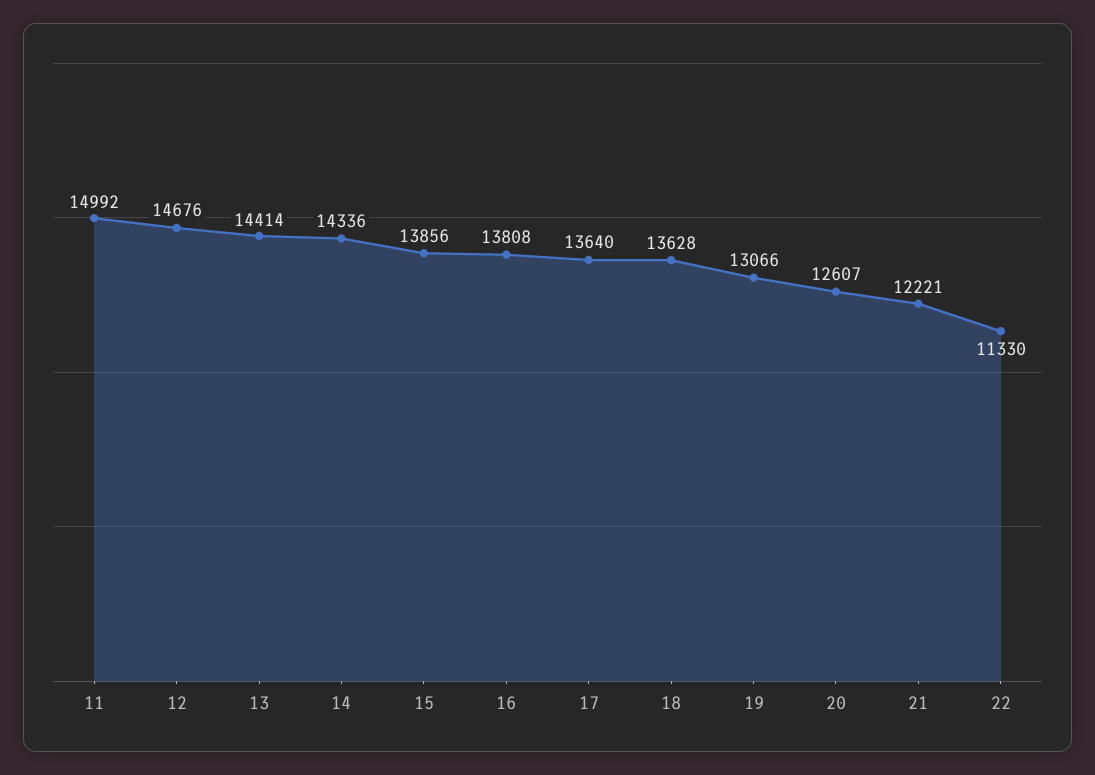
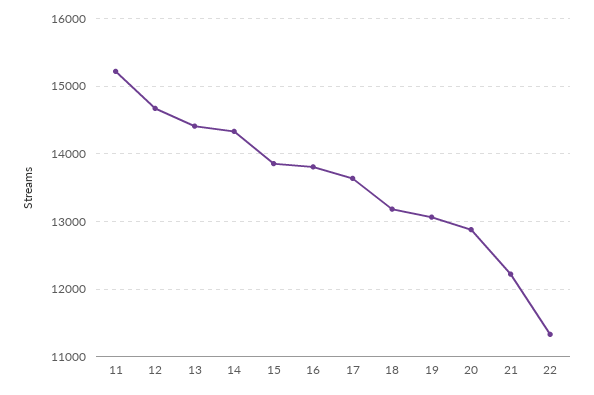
  {
-   "11": 14992,
+   "11": 15200,
    "12": 14676,
    "13": 14414,
    "14": 14336,
    "15": 13856,
    "16": 13808,
    "17": 13640,
-   "18": 13628,
+   "18": 13200,
    "19": 13066,
-   "20": 12607,
+   "20": 12900,
    "21": 12221,
    "22": 11330
  }

